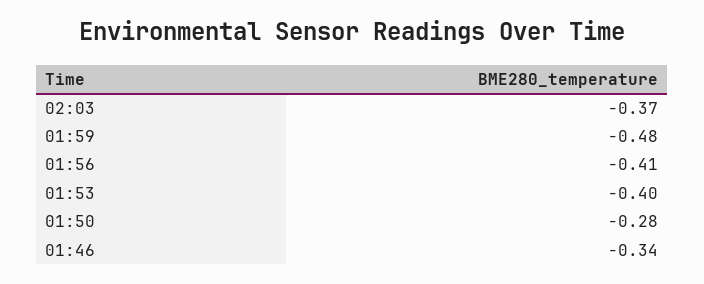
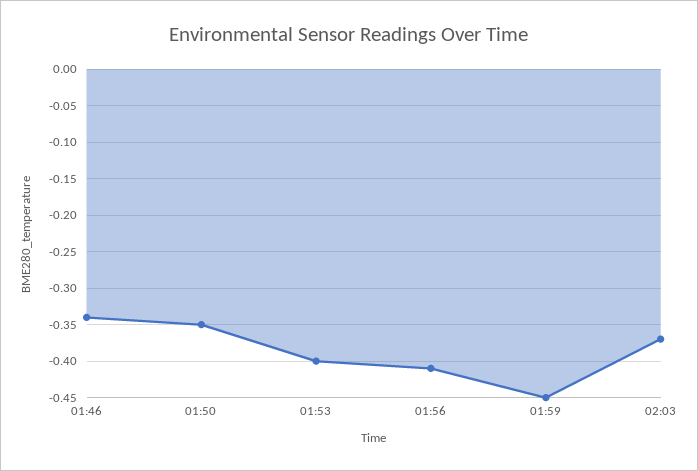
  {
    "02:03": -0.37,
-   "01:59": -0.48,
+   "01:59": -0.45,
    "01:56": -0.41,
    "01:53": -0.4,
-   "01:50": -0.28,
+   "01:50": -0.35,
    "01:46": -0.34
  }

